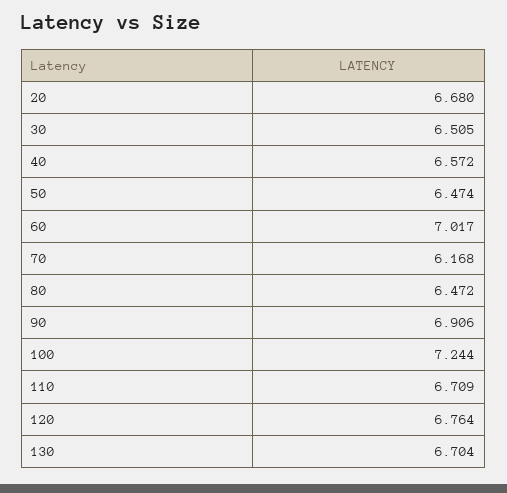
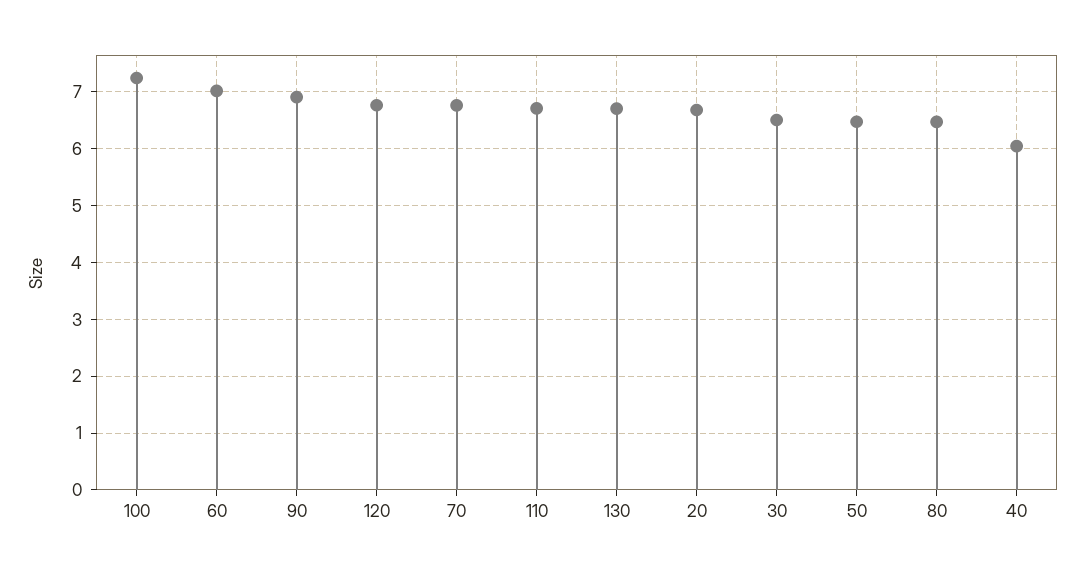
  {
    "20": 6.68,
    "30": 6.505,
-   "40": 6.572,
+   "40": 6,
    "50": 6.474,
    "60": 7.017,
-   "70": 6.168,
+   "70": 6.8,
    "80": 6.472,
    "90": 6.906,
    "100": 7.244,
    "110": 6.709,
    "120": 6.764,
    "130": 6.704
  }

